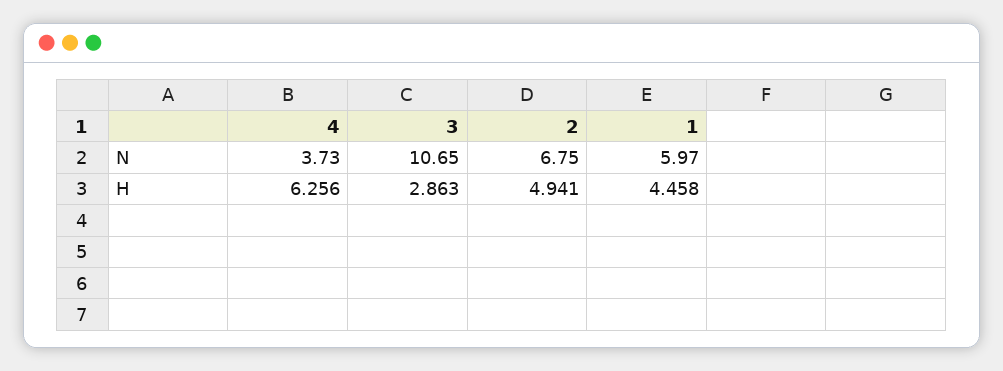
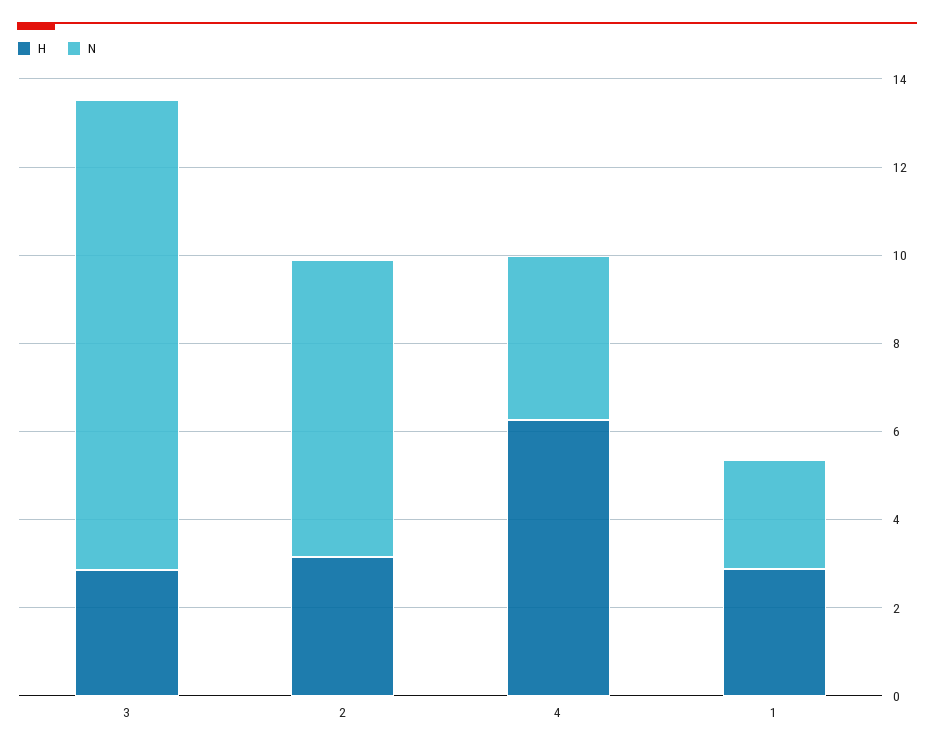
  {
    "N": {
      "4": 3.73,
      "3": 10.65,
      "2": 6.75,
-     "1": 5.97
+     "1": 2.5
    },
    "H": {
      "4": 6.256,
      "3": 2.863,
-     "2": 4.941,
+     "2": 3,
-     "1": 4.458
+     "1": 3
    }
  }

